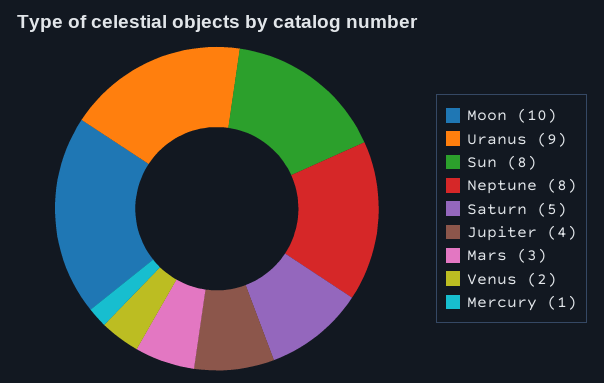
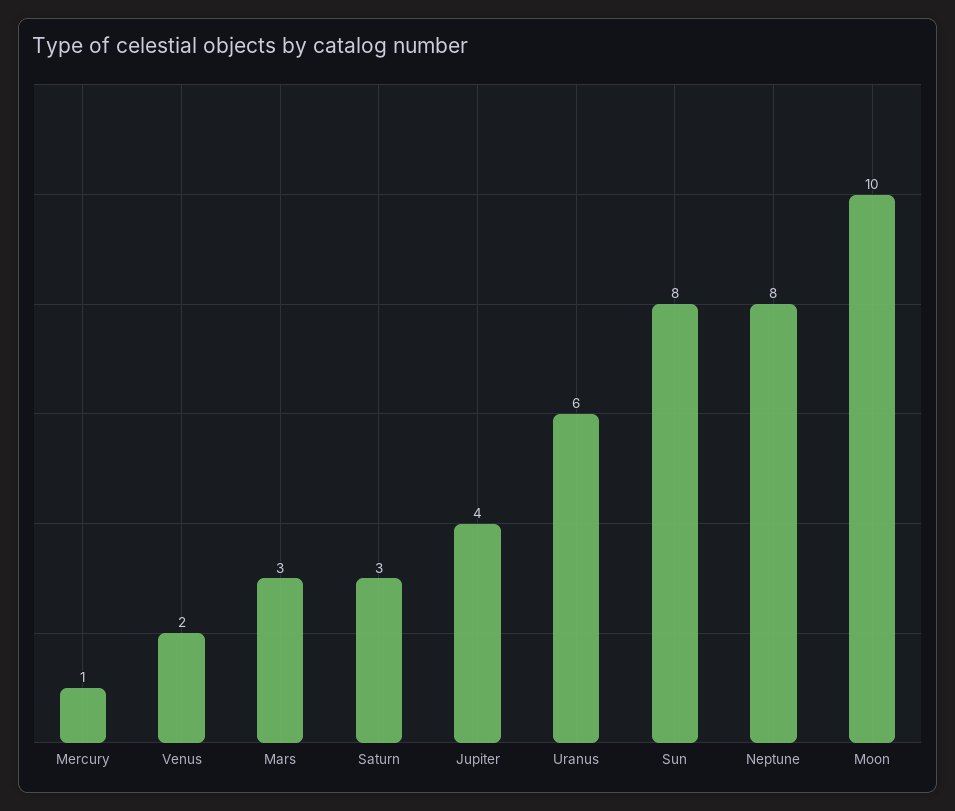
  {
    "Moon": 10,
-   "Uranus": 9,
+   "Uranus": 6,
    "Sun": 8,
    "Neptune": 8,
-   "Saturn": 5,
+   "Saturn": 3,
    "Jupiter": 4,
    "Mars": 3,
    "Venus": 2,
    "Mercury": 1
  }

